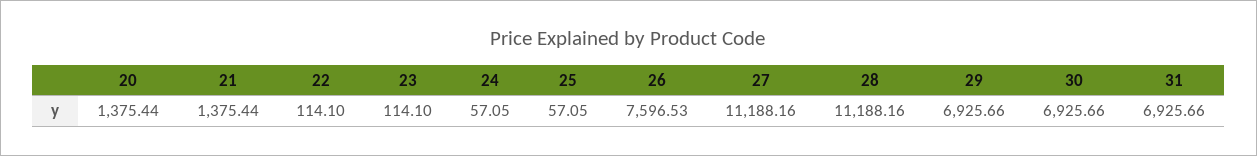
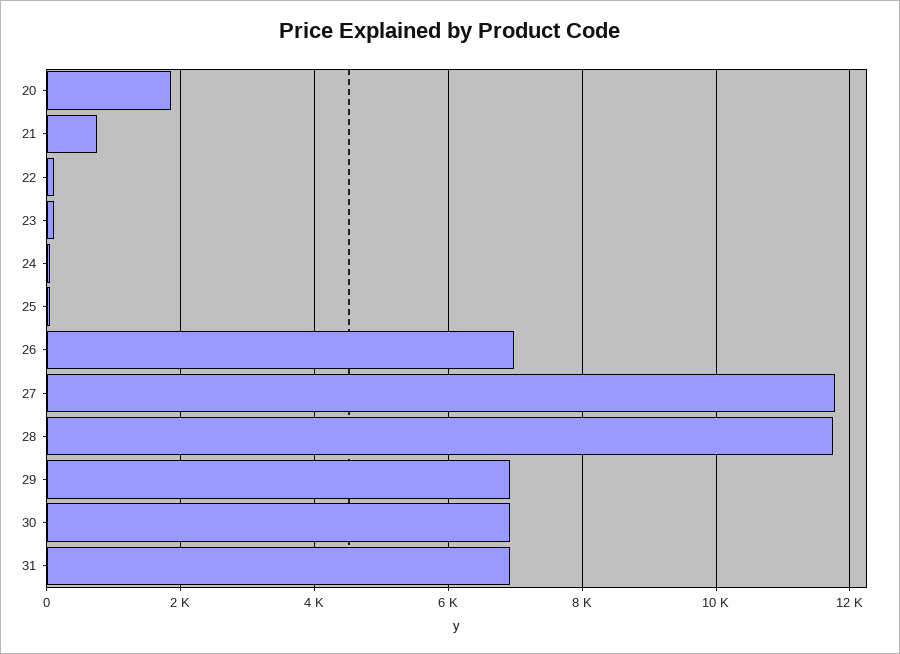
  {
-   "20": 1375.44,
+   "20": 1800,
-   "21": 1375.44,
+   "21": 800,
    "22": 114.1,
    "23": 114.1,
    "24": 57.05,
    "25": 57.05,
-   "26": 7596.53,
+   "26": 7000,
-   "27": 11188.16,
+   "27": 11800,
-   "28": 11188.16,
+   "28": 11800,
    "29": 6925.66,
    "30": 6925.66,
    "31": 6925.66
  }

